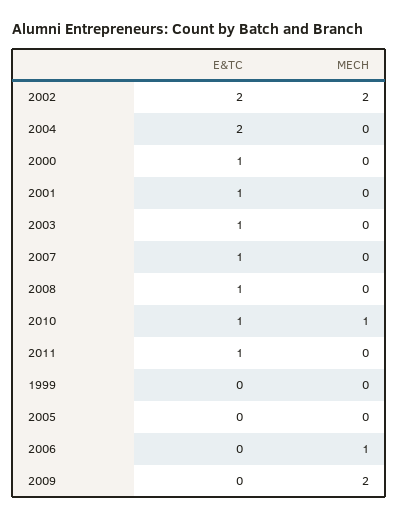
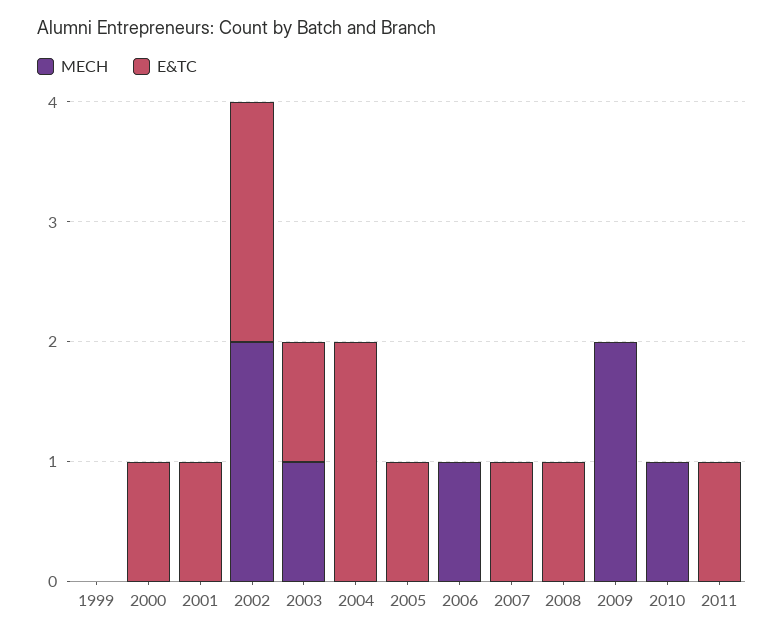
  {
    "E&TC": {
      "2002": 2,
      "2004": 2,
      "2000": 1,
      "2001": 1,
      "2003": 1,
      "2007": 1,
      "2008": 1,
-     "2010": 1,
+     "2010": 0,
      "2011": 1,
      "1999": 0,
-     "2005": 0,
+     "2005": 1,
      "2006": 0,
      "2009": 0
    },
    "MECH": {
      "2002": 2,
      "2004": 0,
      "2000": 0,
      "2001": 0,
-     "2003": 0,
+     "2003": 1,
      "2007": 0,
      "2008": 0,
      "2010": 1,
      "2011": 0,
      "1999": 0,
      "2005": 0,
      "2006": 1,
      "2009": 2
    }
  }

